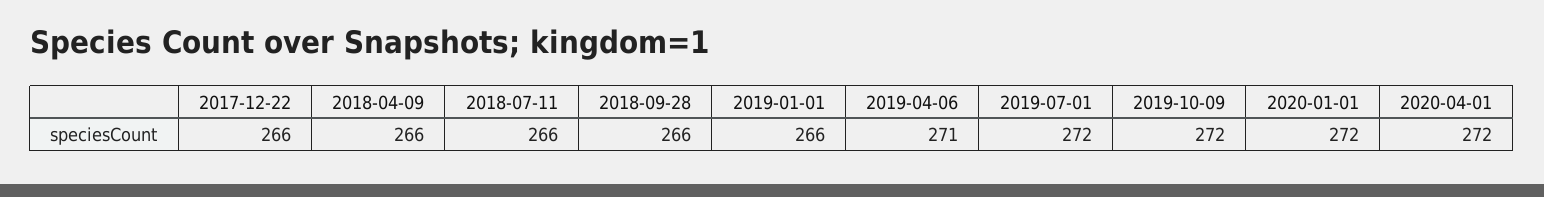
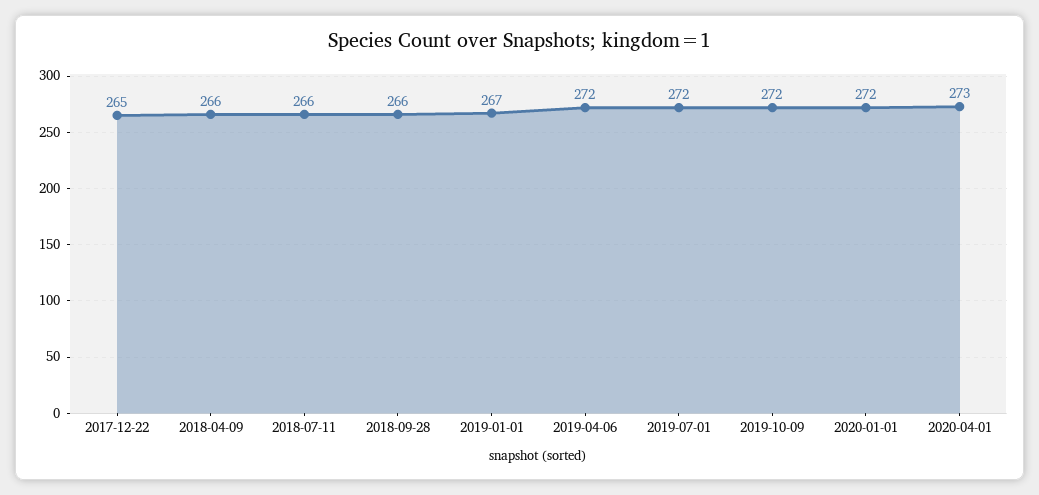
  {
-   "2017-12-22": 266,
+   "2017-12-22": 265,
    "2018-04-09": 266,
    "2018-07-11": 266,
    "2018-09-28": 266,
-   "2019-01-01": 266,
+   "2019-01-01": 267,
-   "2019-04-06": 271,
+   "2019-04-06": 272,
    "2019-07-01": 272,
    "2019-10-09": 272,
    "2020-01-01": 272,
-   "2020-04-01": 272
+   "2020-04-01": 273
  }

